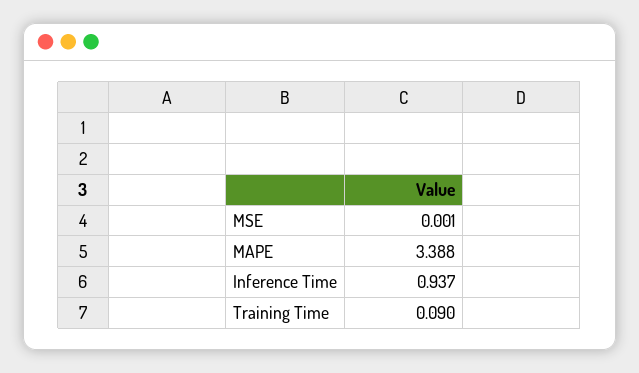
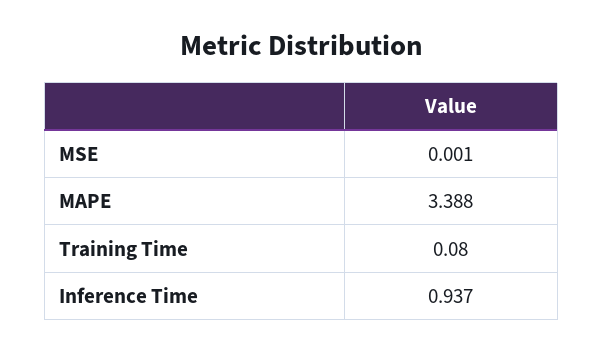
  {
    "MSE": 0.001,
    "MAPE": 3.388,
    "Inference Time": 0.937,
-   "Training Time": 0.09
+   "Training Time": 0.08
  }

